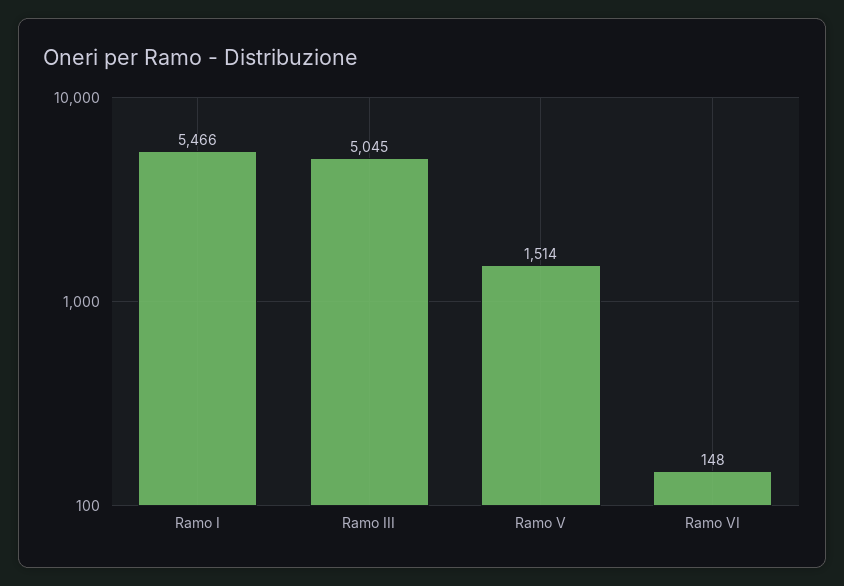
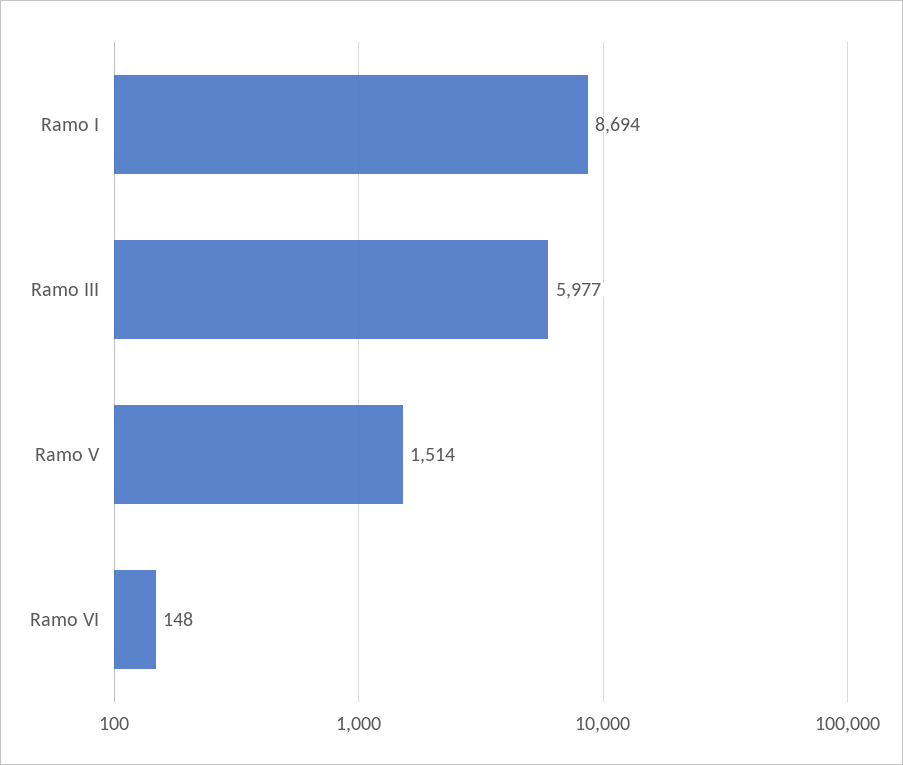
  {
-   "Ramo I": 5466,
+   "Ramo I": 8694,
-   "Ramo III": 5045,
+   "Ramo III": 5977,
    "Ramo V": 1514,
    "Ramo VI": 148
  }

